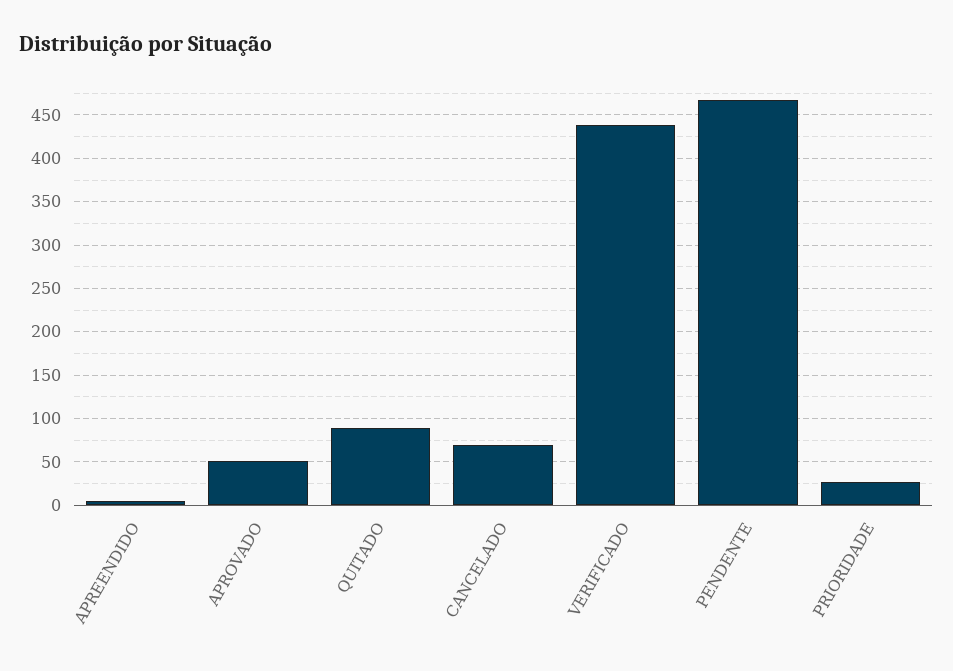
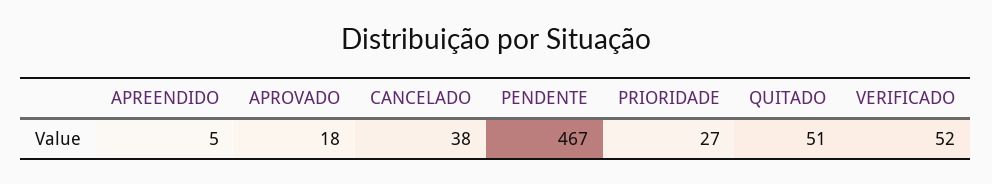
  {
    "APREENDIDO": 5,
-   "APROVADO": 50,
+   "APROVADO": 18,
-   "QUITADO": 90,
+   "QUITADO": 51,
-   "CANCELADO": 70,
+   "CANCELADO": 38,
-   "VERIFICADO": 440,
+   "VERIFICADO": 52,
    "PENDENTE": 467,
    "PRIORIDADE": 27
  }

